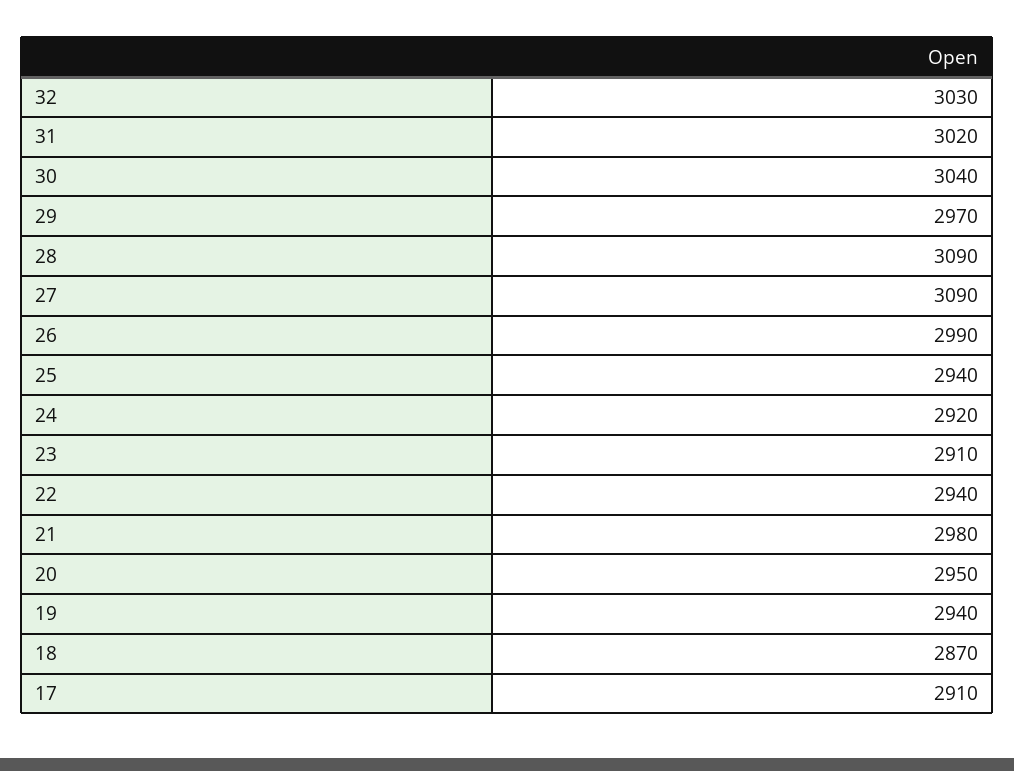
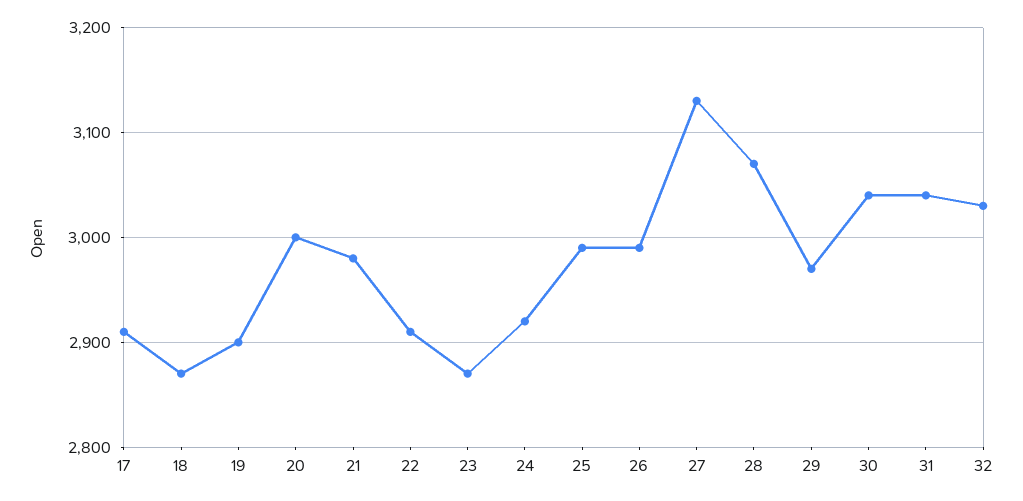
  {
    "32": 3030,
-   "31": 3020,
+   "31": 3040,
    "30": 3040,
    "29": 2970,
-   "28": 3090,
+   "28": 3070,
-   "27": 3090,
+   "27": 3130,
    "26": 2990,
-   "25": 2940,
+   "25": 2990,
    "24": 2920,
-   "23": 2910,
+   "23": 2870,
-   "22": 2940,
+   "22": 2910,
    "21": 2980,
-   "20": 2950,
+   "20": 3000,
-   "19": 2940,
+   "19": 2900,
    "18": 2870,
    "17": 2910
  }

